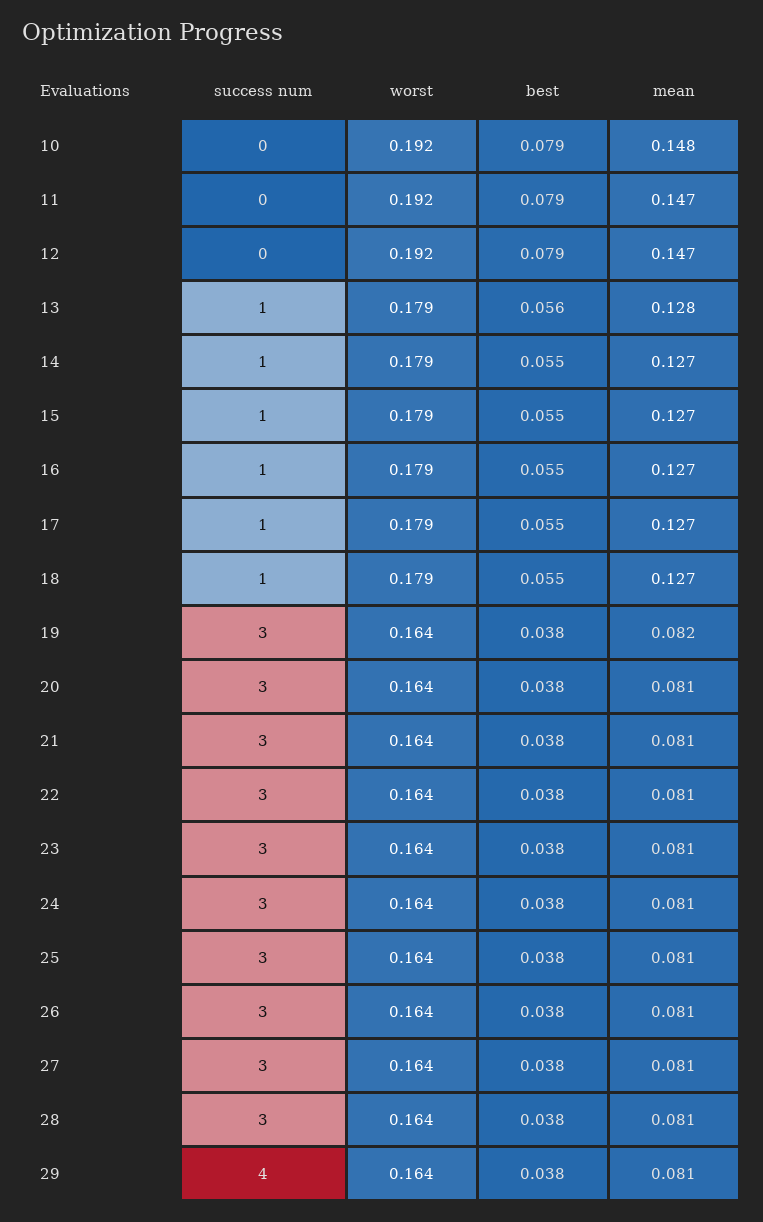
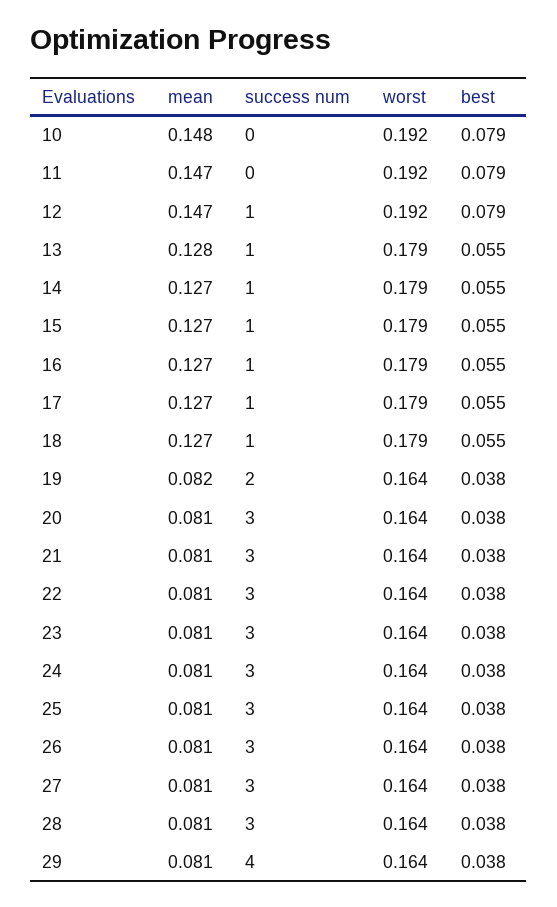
  {
    "success num": {
      "10": 0,
      "11": 0,
-     "12": 0,
+     "12": 1,
      "13": 1,
      "14": 1,
      "15": 1,
      "16": 1,
      "17": 1,
      "18": 1,
-     "19": 3,
+     "19": 2,
      "20": 3,
      "21": 3,
      "22": 3,
      "23": 3,
      "24": 3,
      "25": 3,
      "26": 3,
      "27": 3,
      "28": 3,
      "29": 4
    },
    "worst": {
      "10": 0.192,
      "11": 0.192,
      "12": 0.192,
      "13": 0.179,
      "14": 0.179,
      "15": 0.179,
      "16": 0.179,
      "17": 0.179,
      "18": 0.179,
      "19": 0.164,
      "20": 0.164,
      "21": 0.164,
      "22": 0.164,
      "23": 0.164,
      "24": 0.164,
      "25": 0.164,
      "26": 0.164,
      "27": 0.164,
      "28": 0.164,
      "29": 0.164
    },
    "best": {
      "10": 0.079,
      "11": 0.079,
      "12": 0.079,
-     "13": 0.056,
+     "13": 0.055,
      "14": 0.055,
      "15": 0.055,
      "16": 0.055,
      "17": 0.055,
      "18": 0.055,
      "19": 0.038,
      "20": 0.038,
      "21": 0.038,
      "22": 0.038,
      "23": 0.038,
      "24": 0.038,
      "25": 0.038,
      "26": 0.038,
      "27": 0.038,
      "28": 0.038,
      "29": 0.038
    },
    "mean": {
      "10": 0.148,
      "11": 0.147,
      "12": 0.147,
      "13": 0.128,
      "14": 0.127,
      "15": 0.127,
      "16": 0.127,
      "17": 0.127,
      "18": 0.127,
      "19": 0.082,
      "20": 0.081,
      "21": 0.081,
      "22": 0.081,
      "23": 0.081,
      "24": 0.081,
      "25": 0.081,
      "26": 0.081,
      "27": 0.081,
      "28": 0.081,
      "29": 0.081
    }
  }

